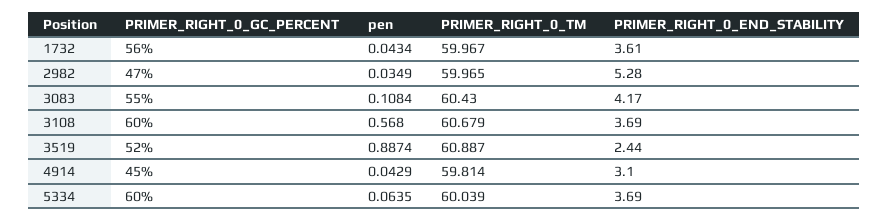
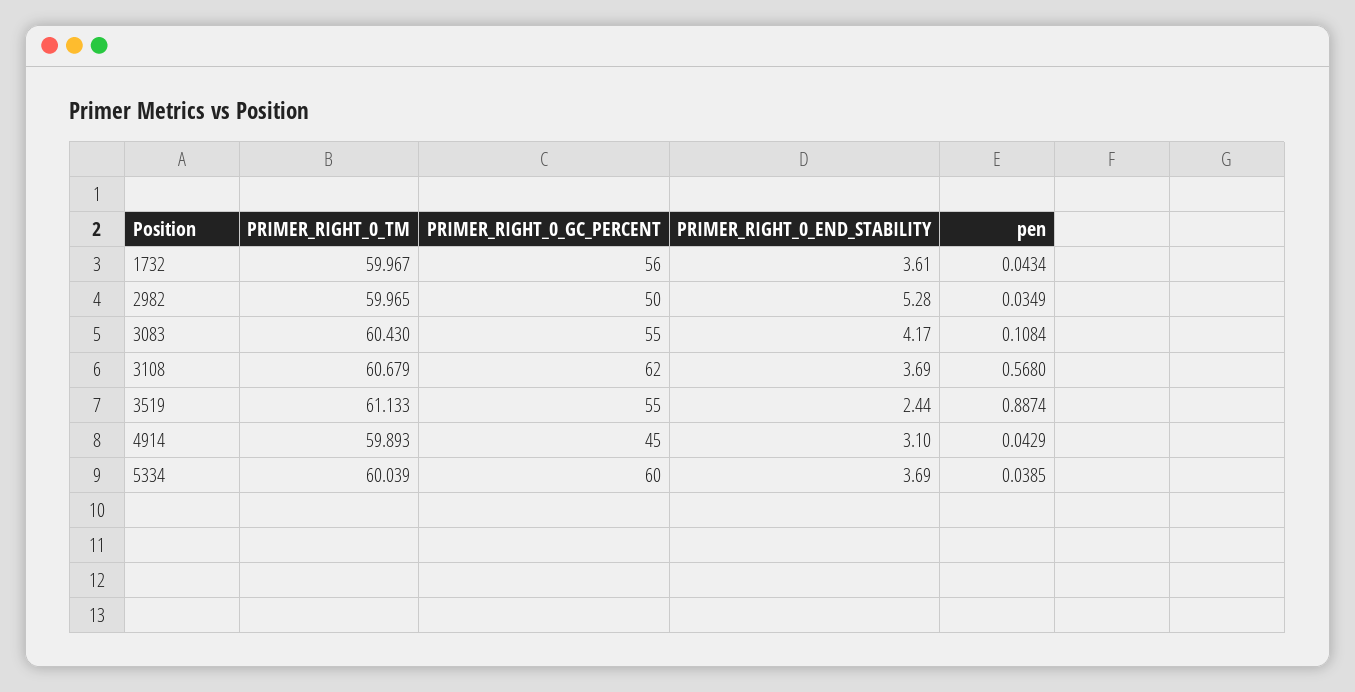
  {
    "PRIMER_RIGHT_0_GC_PERCENT": {
      "1732": 56,
-     "2982": 47,
+     "2982": 50,
      "3083": 55,
-     "3108": 60,
+     "3108": 62,
-     "3519": 52,
+     "3519": 55,
      "4914": 45,
      "5334": 60
    },
    "pen": {
      "1732": 0.0434,
      "2982": 0.0349,
      "3083": 0.1084,
      "3108": 0.568,
      "3519": 0.8874,
      "4914": 0.0429,
-     "5334": 0.0635
+     "5334": 0.0385
    },
    "PRIMER_RIGHT_0_TM": {
      "1732": 59.967,
      "2982": 59.965,
      "3083": 60.43,
      "3108": 60.679,
-     "3519": 60.887,
+     "3519": 61.133,
-     "4914": 59.814,
+     "4914": 59.893,
      "5334": 60.039
    },
    "PRIMER_RIGHT_0_END_STABILITY": {
      "1732": 3.61,
      "2982": 5.28,
      "3083": 4.17,
      "3108": 3.69,
      "3519": 2.44,
      "4914": 3.1,
      "5334": 3.69
    }
  }

